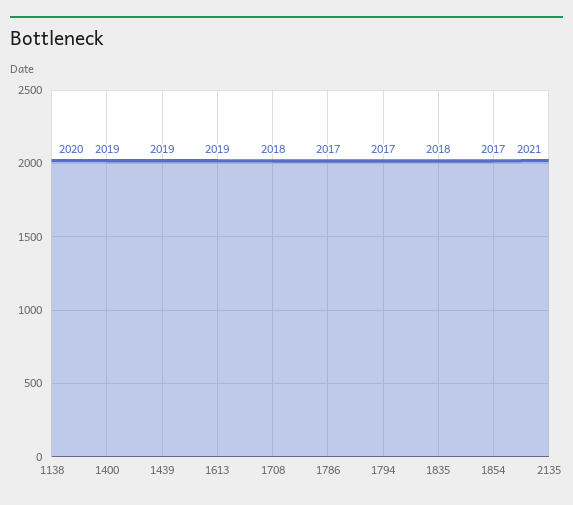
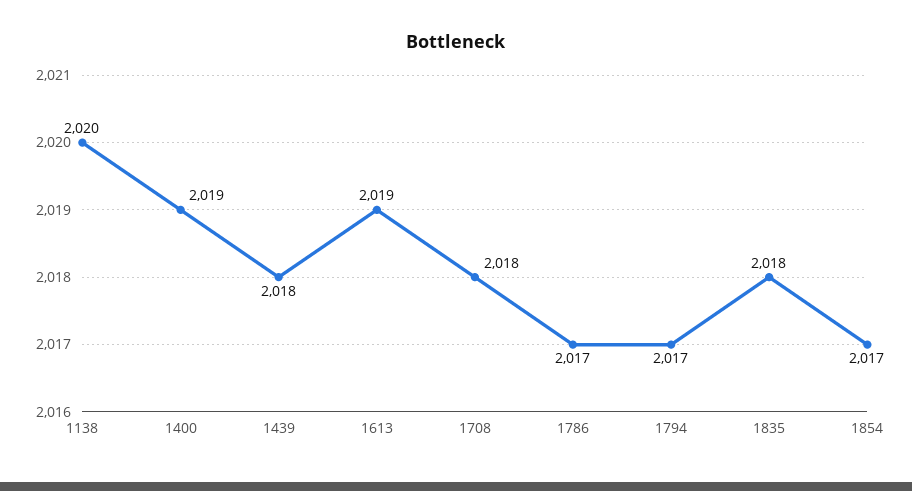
  {
    "1138": 2020,
    "1400": 2019,
-   "1439": 2019,
+   "1439": 2018,
    "1613": 2019,
    "1708": 2018,
    "1786": 2017,
    "1794": 2017,
    "1835": 2018,
-   "1854": 2017,
+   "1854": 2017
-   "2135": 2021
  }

